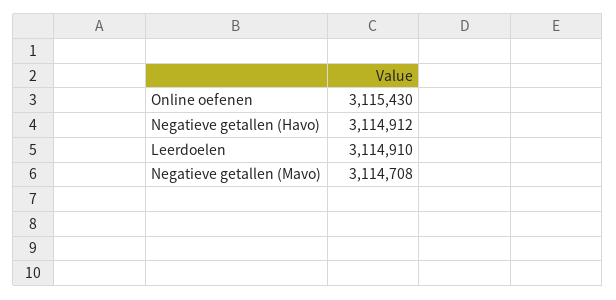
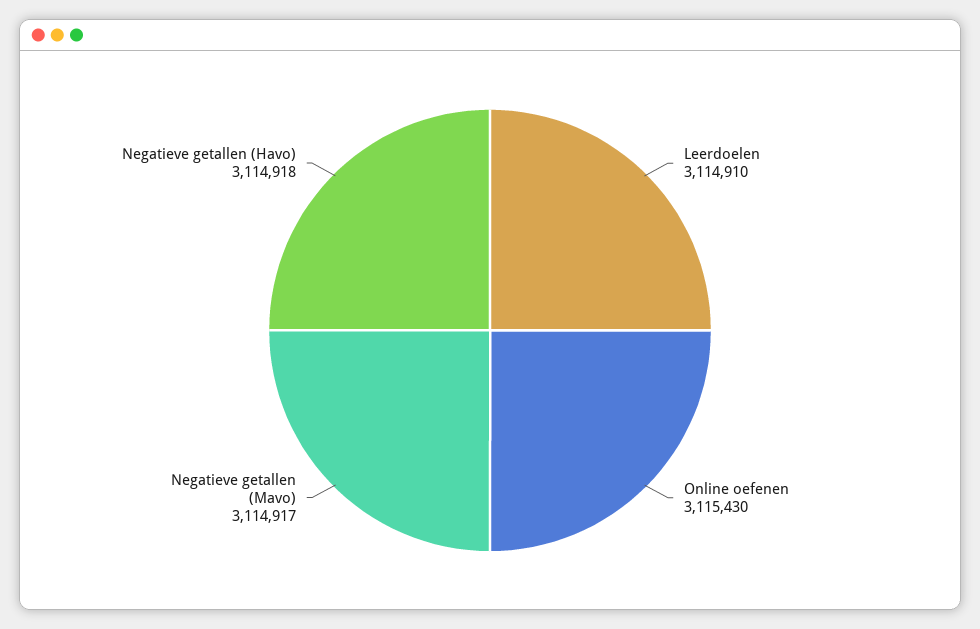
  {
    "Online oefenen": 3115430,
-   "Negatieve getallen (Havo)": 3114912,
+   "Negatieve getallen (Havo)": 3114918,
    "Leerdoelen": 3114910,
-   "Negatieve getallen (Mavo)": 3114708
+   "Negatieve getallen (Mavo)": 3114917
  }

